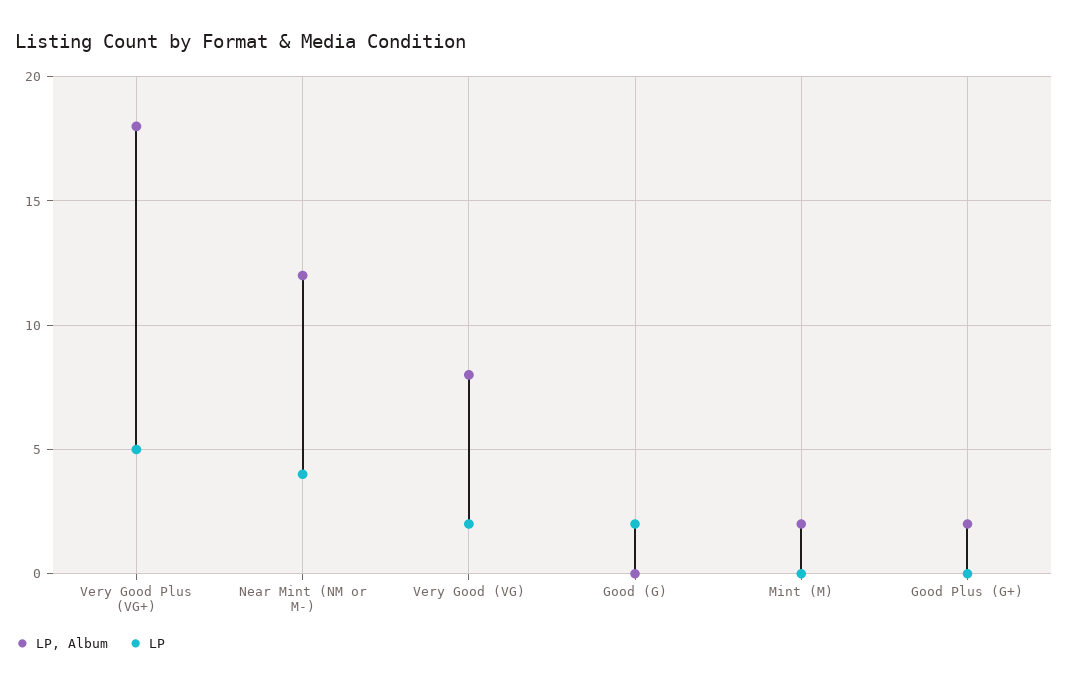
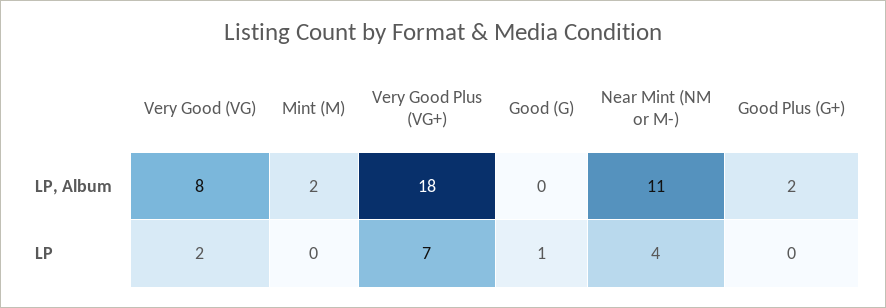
  {
    "LP, Album": {
      "Very Good Plus (VG+)": 18,
-     "Near Mint (NM or M-)": 12,
+     "Near Mint (NM or M-)": 11,
      "Very Good (VG)": 8,
      "Good (G)": 0,
      "Mint (M)": 2,
      "Good Plus (G+)": 2
    },
    "LP": {
-     "Very Good Plus (VG+)": 5,
+     "Very Good Plus (VG+)": 7,
      "Near Mint (NM or M-)": 4,
      "Very Good (VG)": 2,
-     "Good (G)": 2,
+     "Good (G)": 1,
      "Mint (M)": 0,
      "Good Plus (G+)": 0
    }
  }

